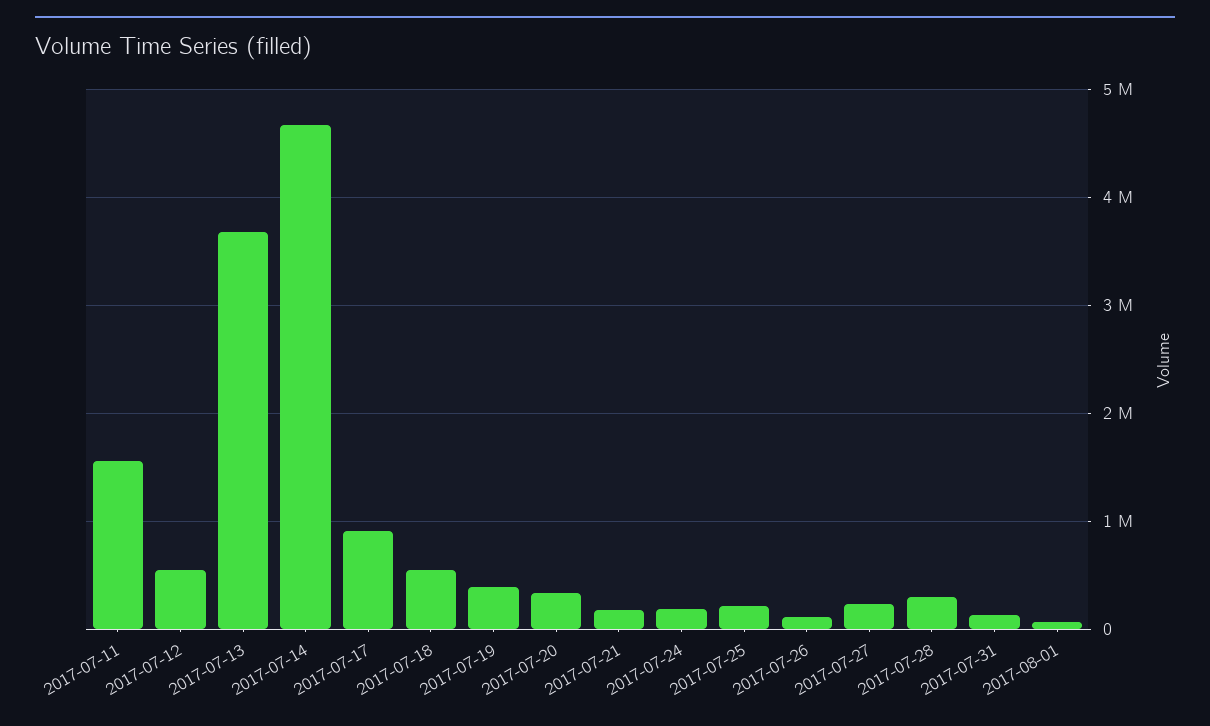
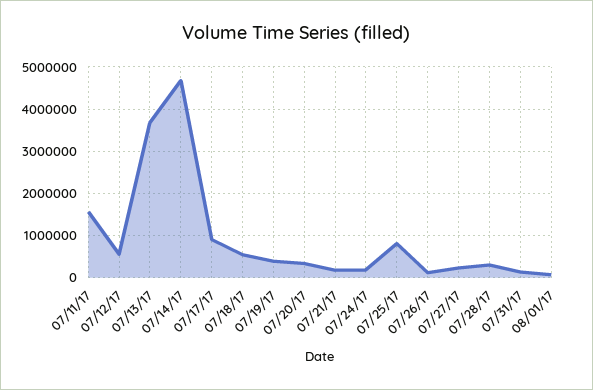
  {
    "2017-07-11": 1600000,
    "2017-07-12": 600000,
    "2017-07-13": 3700000,
    "2017-07-14": 4700000,
    "2017-07-17": 900000,
    "2017-07-18": 500000,
    "2017-07-19": 400000,
    "2017-07-20": 300000,
    "2017-07-21": 200000,
    "2017-07-24": 200000,
-   "2017-07-25": 200000,
+   "2017-07-25": 800000,
    "2017-07-26": 100000,
    "2017-07-27": 200000,
    "2017-07-28": 300000,
    "2017-07-31": 100000,
    "2017-08-01": 100000
  }

